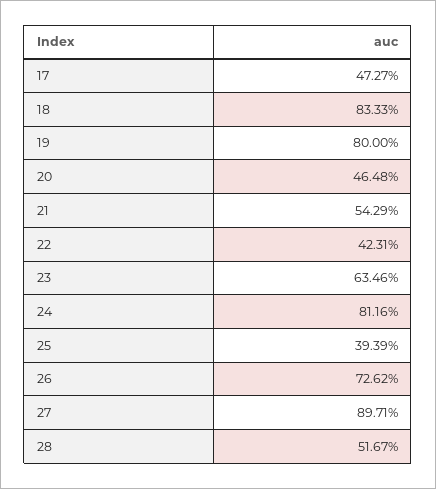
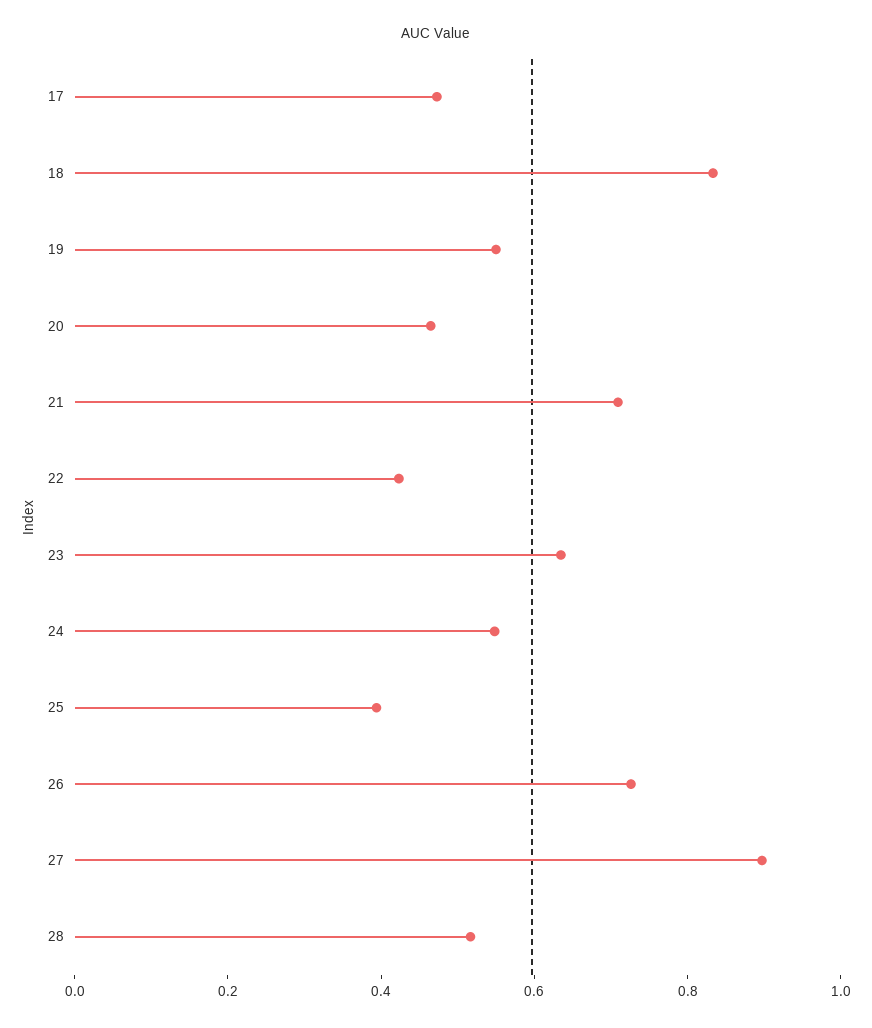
  {
    "17": 0.4727,
    "18": 0.8333,
-   "19": 0.8,
+   "19": 0.55,
    "20": 0.4648,
-   "21": 0.5429,
+   "21": 0.7,
    "22": 0.4231,
    "23": 0.6346,
-   "24": 0.8116,
+   "24": 0.55,
    "25": 0.3939,
    "26": 0.7262,
    "27": 0.8971,
    "28": 0.5167
  }

